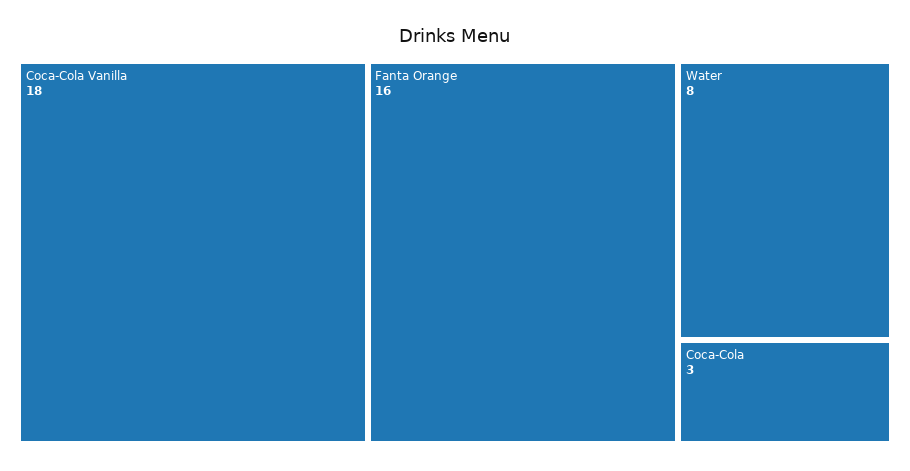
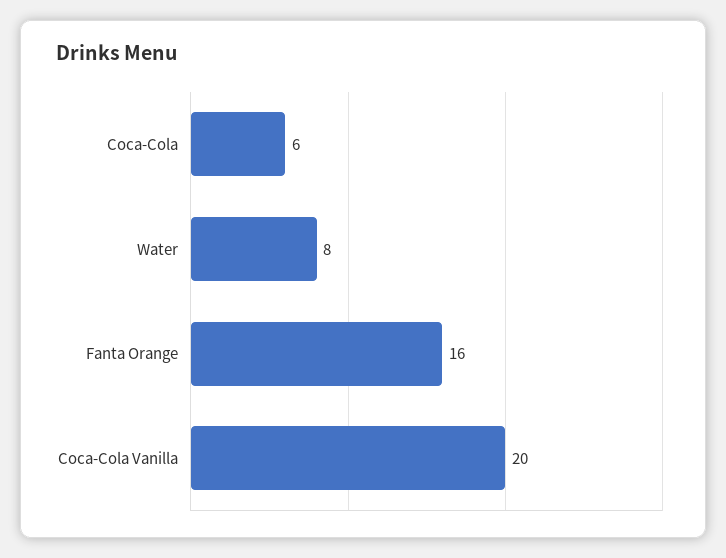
  {
-   "Coca-Cola Vanilla": 18,
+   "Coca-Cola Vanilla": 20,
    "Fanta Orange": 16,
    "Water": 8,
-   "Coca-Cola": 3
+   "Coca-Cola": 6
  }

